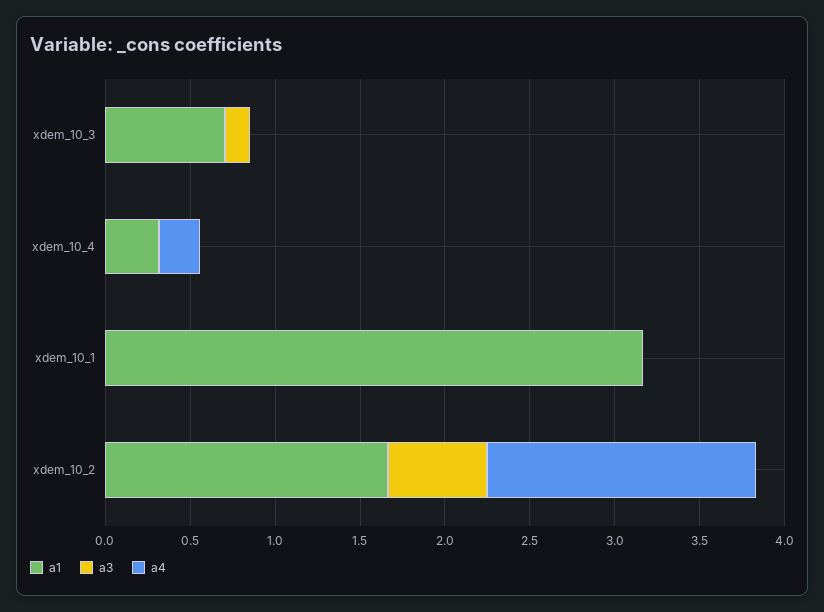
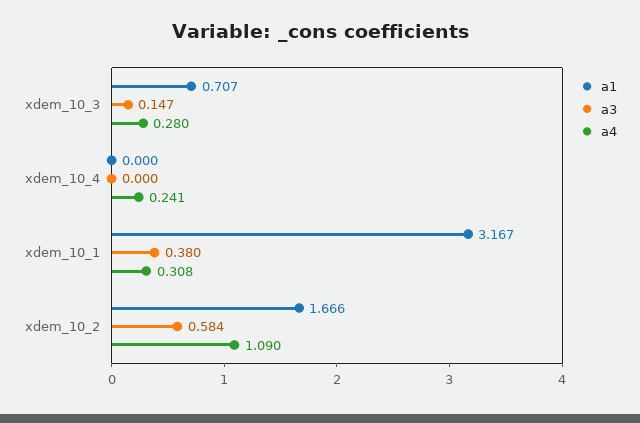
  {
    "a1": {
      "xdem_10_3": 0.707,
-     "xdem_10_4": 0.3,
+     "xdem_10_4": 0,
      "xdem_10_1": 3.167,
      "xdem_10_2": 1.666
    },
    "a3": {
      "xdem_10_3": 0.147,
      "xdem_10_4": 0,
-     "xdem_10_1": 0,
+     "xdem_10_1": 0.38,
      "xdem_10_2": 0.584
    },
    "a4": {
-     "xdem_10_3": 0,
+     "xdem_10_3": 0.28,
      "xdem_10_4": 0.241,
-     "xdem_10_1": 0,
+     "xdem_10_1": 0.308,
-     "xdem_10_2": 1.6
+     "xdem_10_2": 1.09
    }
  }

